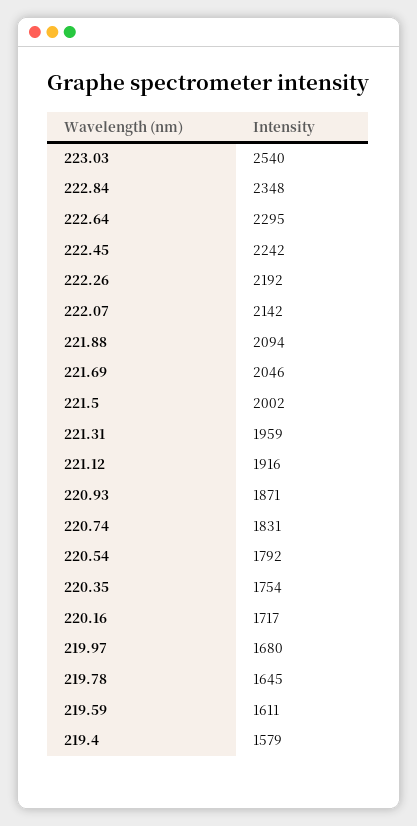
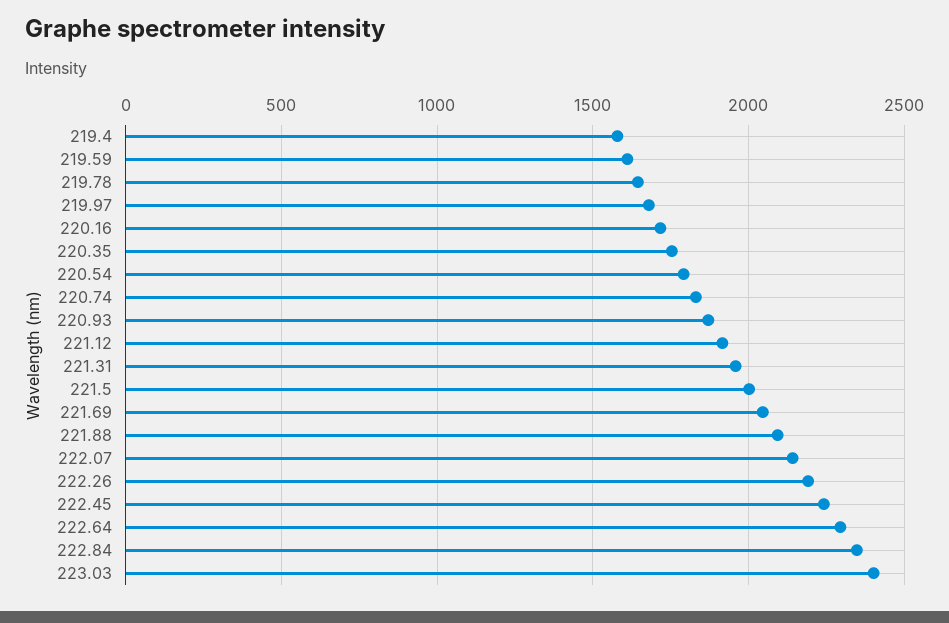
  {
-   "223.03": 2540,
+   "223.03": 2400,
    "222.84": 2348,
    "222.64": 2295,
    "222.45": 2242,
    "222.26": 2192,
    "222.07": 2142,
    "221.88": 2094,
    "221.69": 2046,
    "221.5": 2002,
    "221.31": 1959,
    "221.12": 1916,
    "220.93": 1871,
    "220.74": 1831,
    "220.54": 1792,
    "220.35": 1754,
    "220.16": 1717,
    "219.97": 1680,
    "219.78": 1645,
    "219.59": 1611,
    "219.4": 1579
  }

